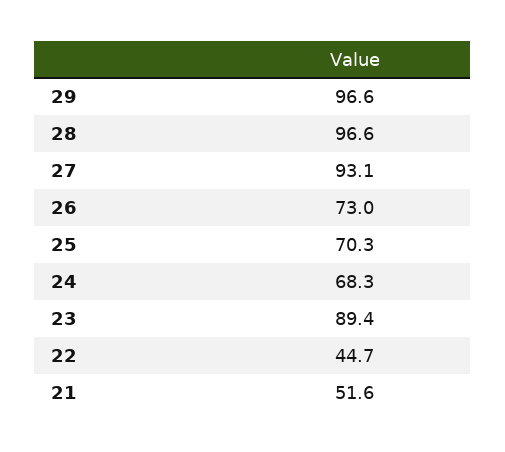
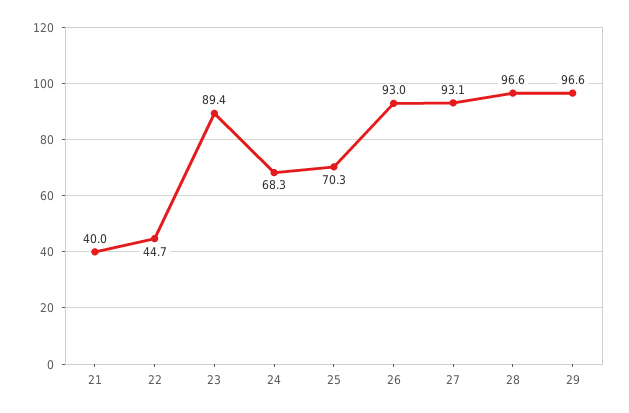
  {
    "29": 96.6,
    "28": 96.6,
    "27": 93.1,
-   "26": 73,
+   "26": 93,
    "25": 70.3,
    "24": 68.3,
    "23": 89.4,
    "22": 44.7,
-   "21": 51.6
+   "21": 40
  }

